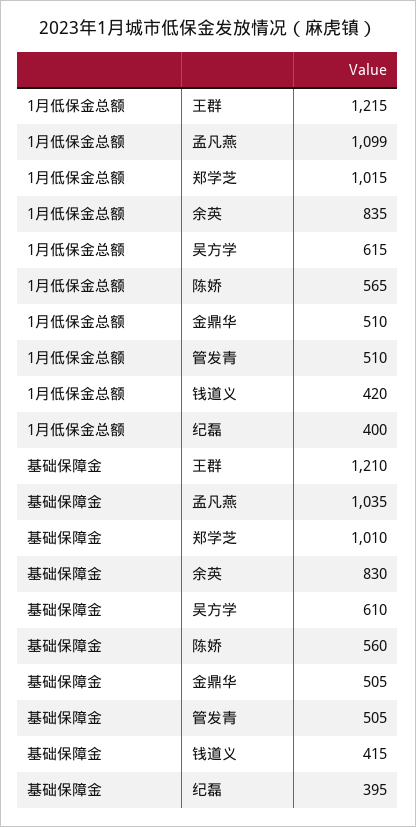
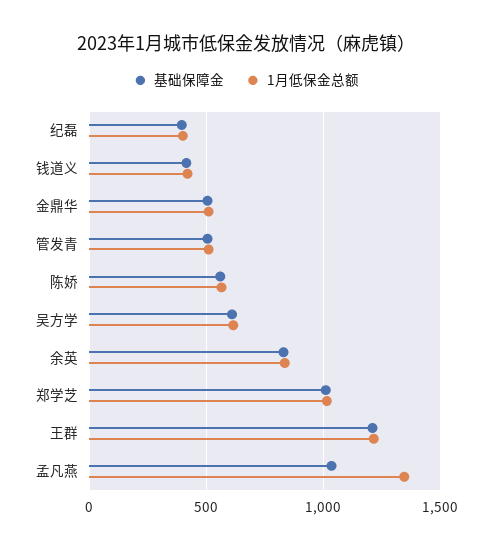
  {
    "1月低保金总额": {
      "王群": 1215,
-     "孟凡燕": 1099,
+     "孟凡燕": 1350,
      "郑学芝": 1015,
      "余英": 835,
      "吴方学": 615,
      "陈娇": 565,
      "金鼎华": 510,
      "管发青": 510,
      "钱道义": 420,
      "纪磊": 400
    },
    "基础保障金": {
      "王群": 1210,
      "孟凡燕": 1035,
      "郑学芝": 1010,
      "余英": 830,
      "吴方学": 610,
      "陈娇": 560,
      "金鼎华": 505,
      "管发青": 505,
      "钱道义": 415,
      "纪磊": 395
    }
  }

